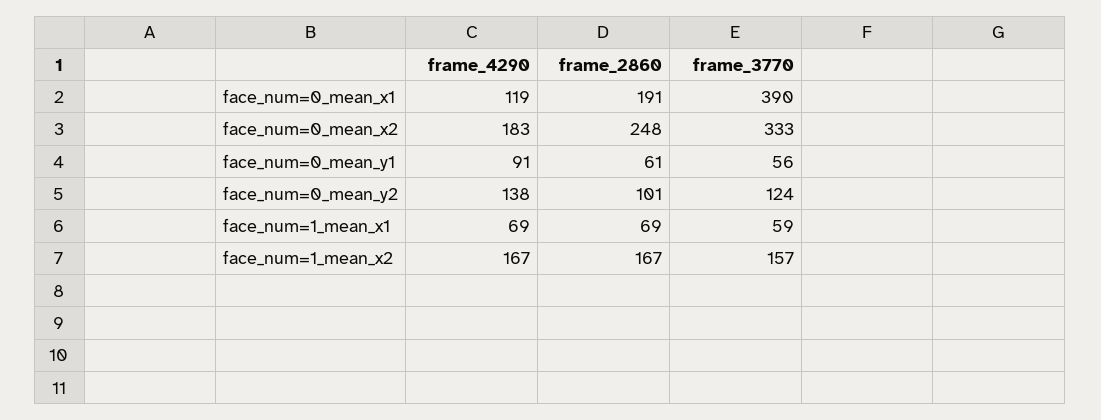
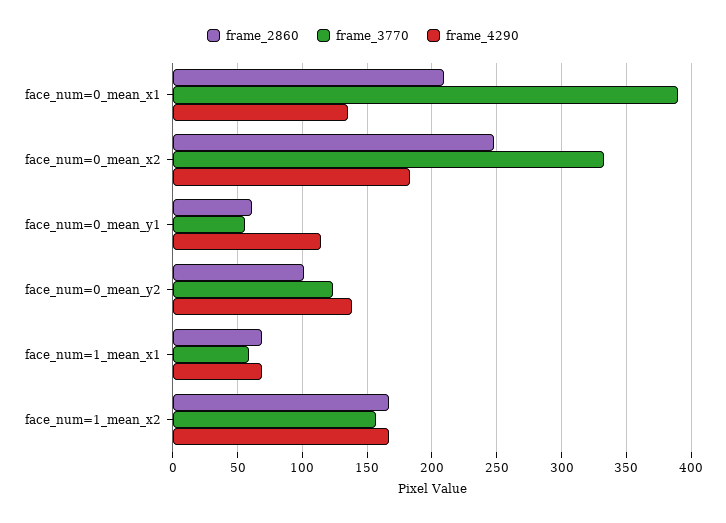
  {
    "frame_4290": {
-     "face_num=0_mean_x1": 119,
+     "face_num=0_mean_x1": 135,
      "face_num=0_mean_x2": 183,
-     "face_num=0_mean_y1": 91,
+     "face_num=0_mean_y1": 115,
      "face_num=0_mean_y2": 138,
      "face_num=1_mean_x1": 69,
      "face_num=1_mean_x2": 167
    },
    "frame_2860": {
-     "face_num=0_mean_x1": 191,
+     "face_num=0_mean_x1": 210,
      "face_num=0_mean_x2": 248,
      "face_num=0_mean_y1": 61,
      "face_num=0_mean_y2": 101,
      "face_num=1_mean_x1": 69,
      "face_num=1_mean_x2": 167
    },
    "frame_3770": {
      "face_num=0_mean_x1": 390,
      "face_num=0_mean_x2": 333,
      "face_num=0_mean_y1": 56,
      "face_num=0_mean_y2": 124,
      "face_num=1_mean_x1": 59,
      "face_num=1_mean_x2": 157
    }
  }

